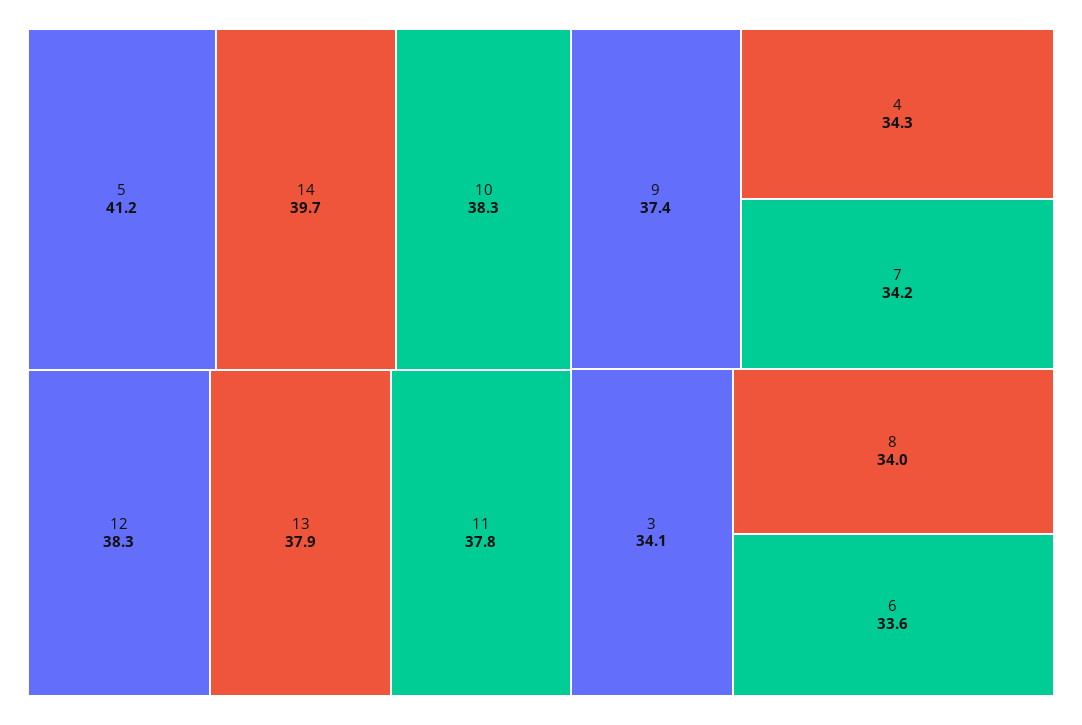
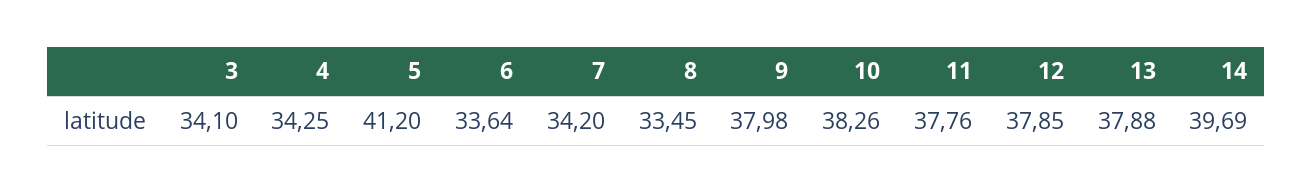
  {
    "5": 41.2,
    "14": 39.69,
    "10": 38.26,
-   "12": 38.3,
+   "12": 37.85,
    "13": 37.88,
    "11": 37.76,
-   "9": 37.4,
+   "9": 37.98,
    "4": 34.25,
    "7": 34.2,
    "3": 34.1,
-   "8": 34,
+   "8": 33.45,
    "6": 33.64
  }

